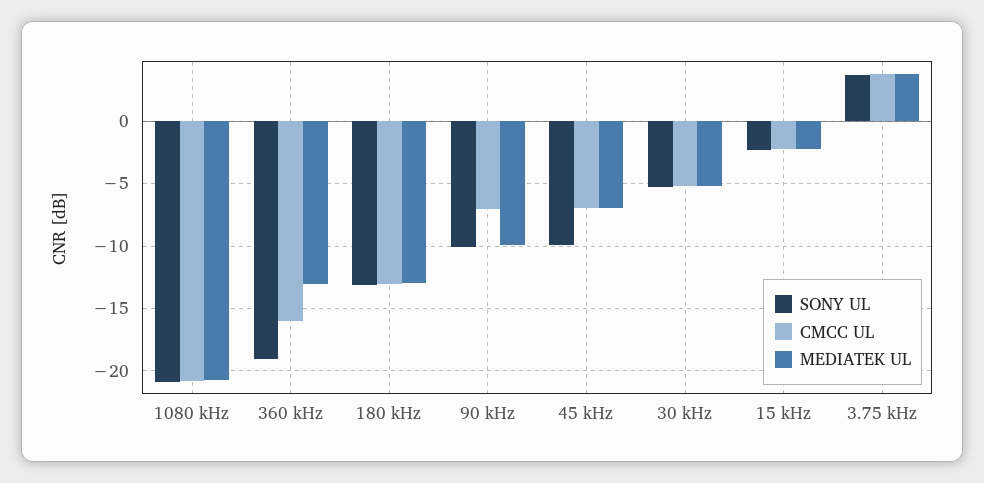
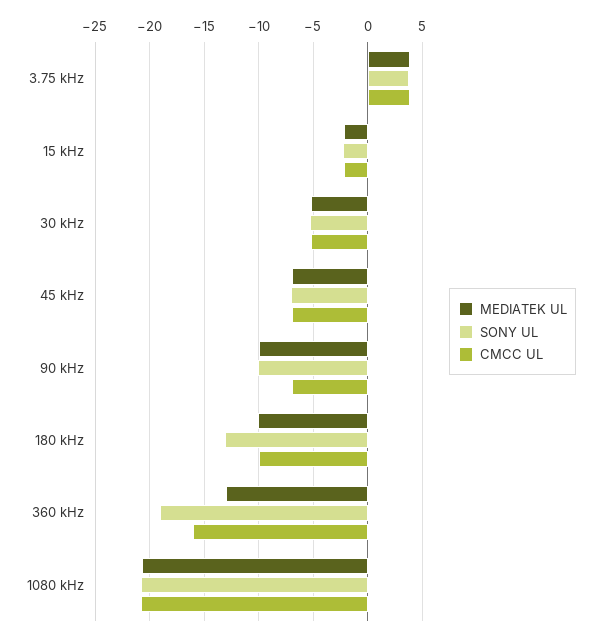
  {
    "SONY UL": {
      "1080 kHz": -21,
      "360 kHz": -19,
      "180 kHz": -13,
      "90 kHz": -10,
-     "45 kHz": -10,
+     "45 kHz": -7,
      "30 kHz": -5.5,
      "15 kHz": -2.5,
      "3.75 kHz": 3.5
    },
    "CMCC UL": {
      "1080 kHz": -21,
      "360 kHz": -16,
-     "180 kHz": -13,
+     "180 kHz": -10,
      "90 kHz": -7,
      "45 kHz": -7,
      "30 kHz": -5,
      "15 kHz": -2,
      "3.75 kHz": 4
    },
    "MEDIATEK UL": {
      "1080 kHz": -20.5,
      "360 kHz": -13,
-     "180 kHz": -13,
+     "180 kHz": -10,
      "90 kHz": -10,
      "45 kHz": -7,
      "30 kHz": -5,
      "15 kHz": -2,
      "3.75 kHz": 4
    }
  }

